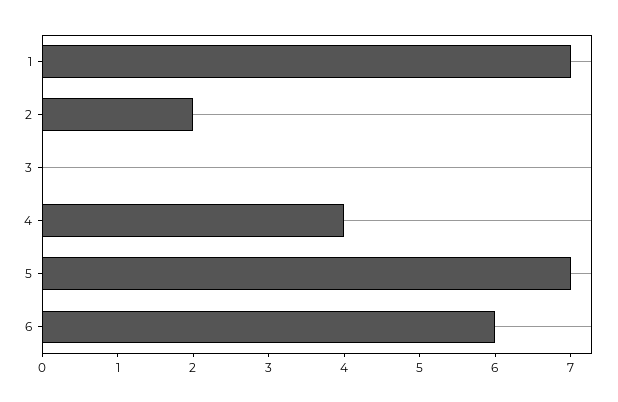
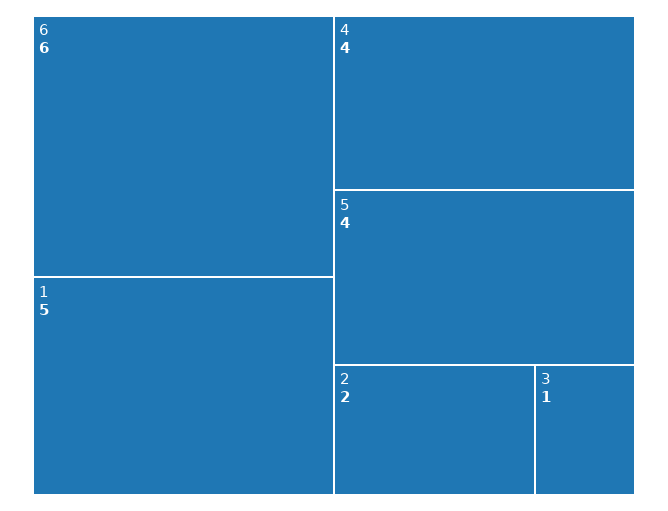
  {
-   "1": 7,
+   "1": 5,
    "2": 2,
-   "3": 0,
+   "3": 1,
    "4": 4,
-   "5": 7,
+   "5": 4,
    "6": 6
  }

